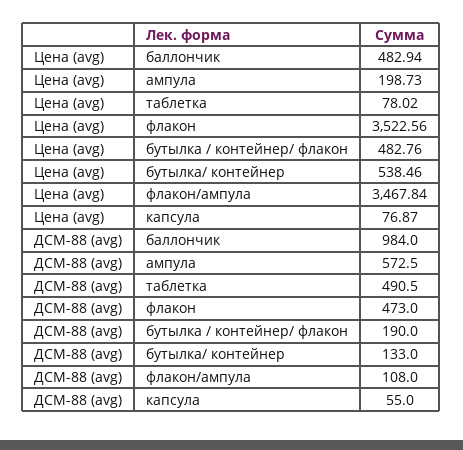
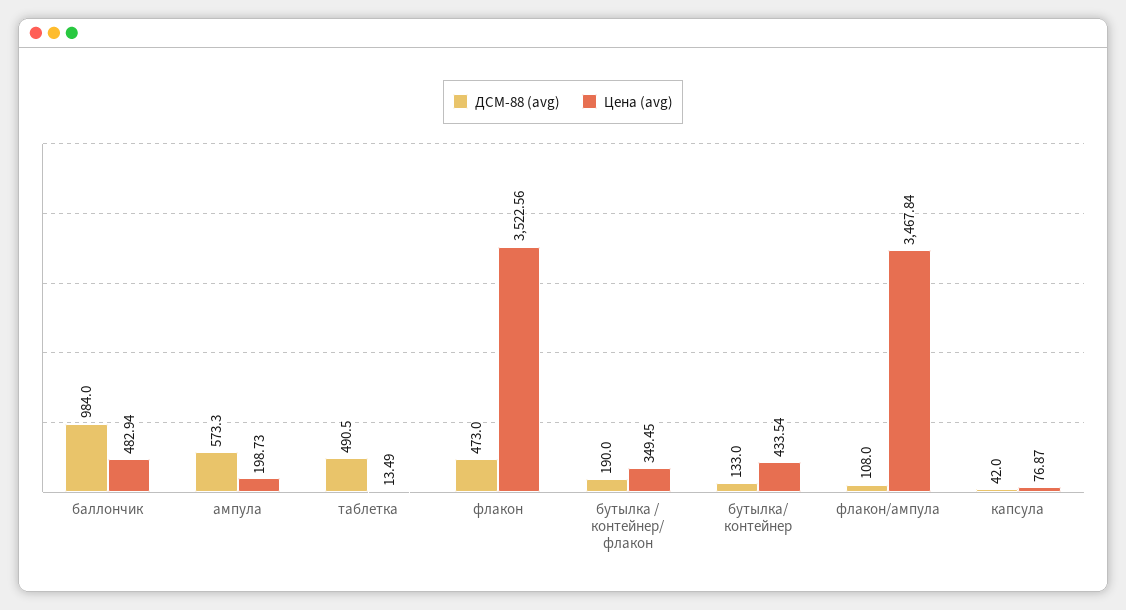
  {
    "Цена (avg)": {
      "баллончик": 482.94,
      "ампула": 198.73,
-     "таблетка": 78.02,
+     "таблетка": 13.49,
      "флакон": 3522.56,
-     "бутылка / контейнер/ флакон": 482.76,
+     "бутылка / контейнер/ флакон": 349.45,
-     "бутылка/ контейнер": 538.46,
+     "бутылка/ контейнер": 433.54,
      "флакон/ампула": 3467.84,
      "капсула": 76.87
    },
    "ДСМ-88 (avg)": {
      "баллончик": 984,
-     "ампула": 572.5,
+     "ампула": 573.3,
      "таблетка": 490.5,
      "флакон": 473,
      "бутылка / контейнер/ флакон": 190,
      "бутылка/ контейнер": 133,
      "флакон/ампула": 108,
-     "капсула": 55
+     "капсула": 42
    }
  }

